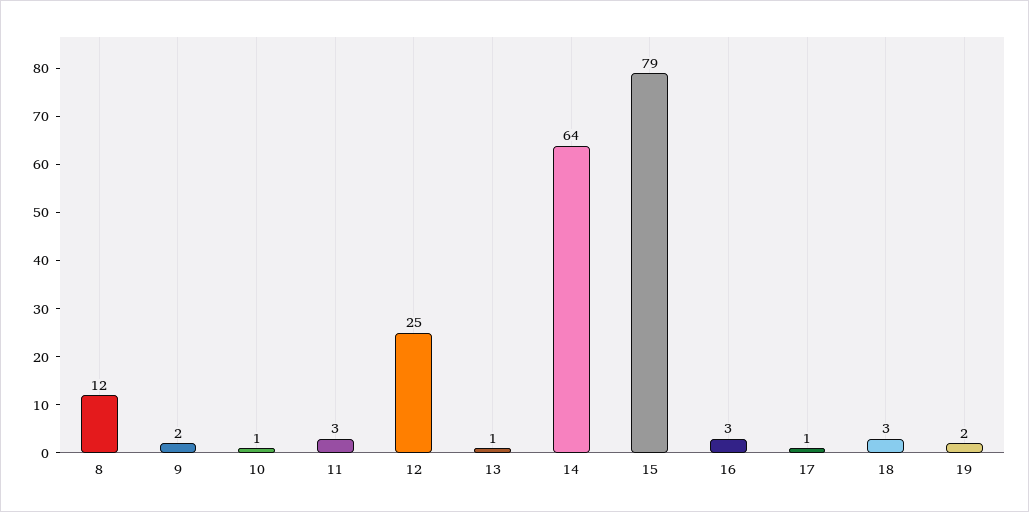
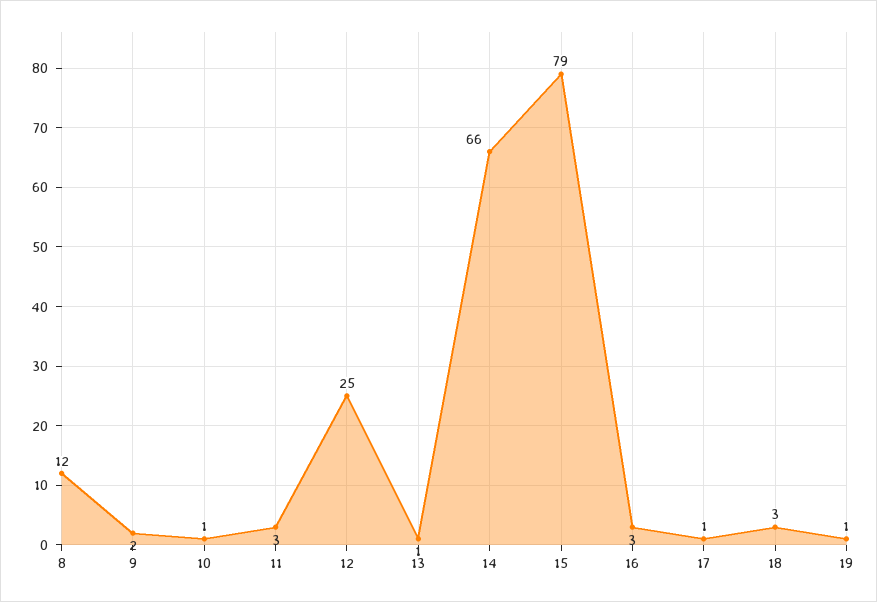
  {
    "8": 12,
    "9": 2,
    "10": 1,
    "11": 3,
    "12": 25,
    "13": 1,
-   "14": 64,
+   "14": 66,
    "15": 79,
    "16": 3,
    "17": 1,
    "18": 3,
-   "19": 2
+   "19": 1
  }

